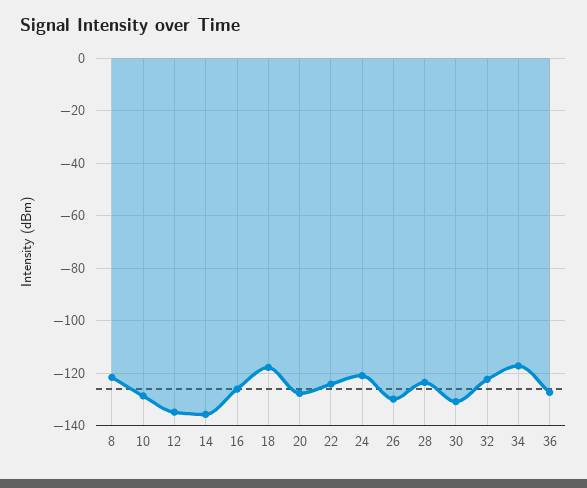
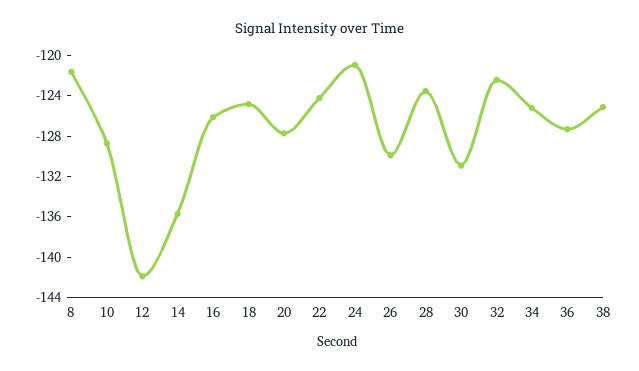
  {
    "8": -122,
    "10": -129,
-   "12": -135,
+   "12": -142,
    "14": -136,
    "16": -126,
-   "18": -117.5,
+   "18": -125,
    "20": -128,
    "22": -124,
    "24": -121,
    "26": -130,
    "28": -124,
    "30": -131,
    "32": -122,
-   "34": -117.5,
+   "34": -125,
-   "36": -127
+   "36": -127,
+   "38": -125
  }

